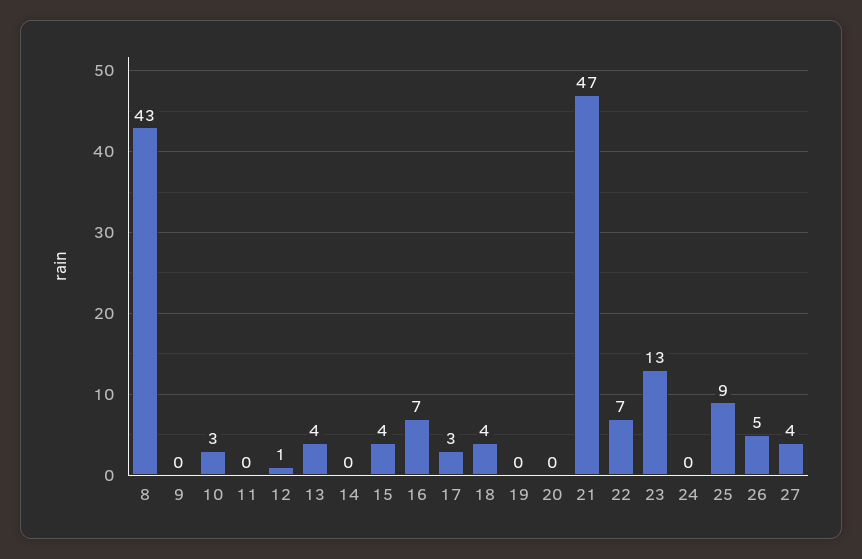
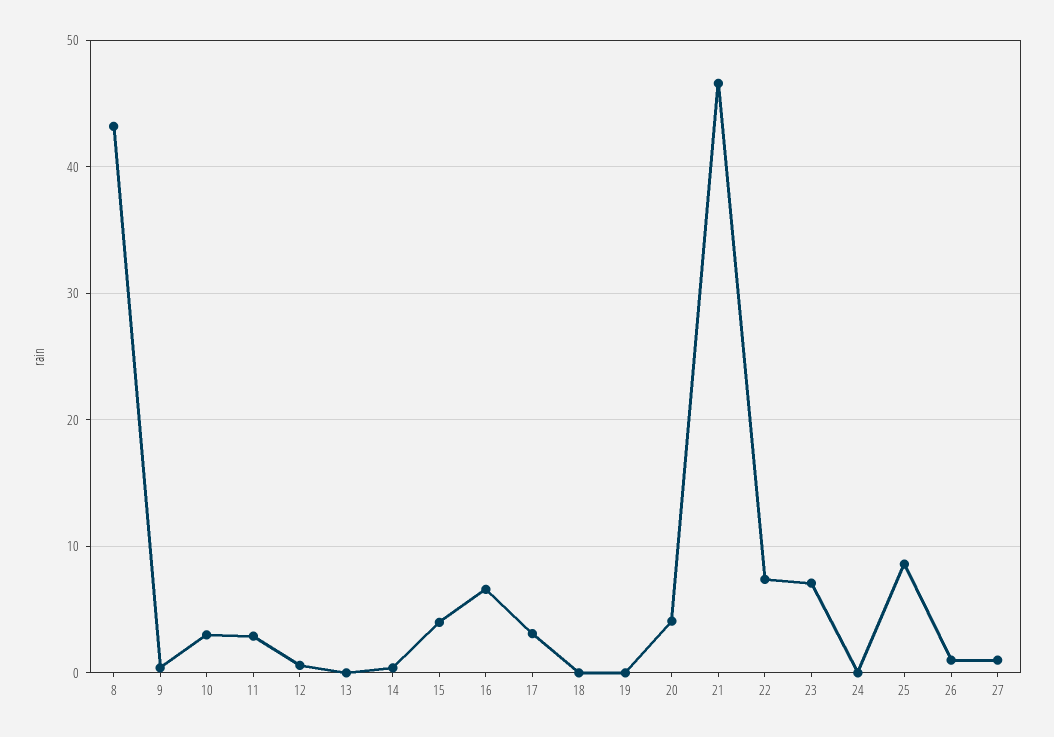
  {
    "8": 43,
    "9": 0,
    "10": 3,
-   "11": 0,
+   "11": 3,
    "12": 1,
-   "13": 4,
+   "13": 0,
    "14": 0,
    "15": 4,
    "16": 7,
    "17": 3,
-   "18": 4,
+   "18": 0,
    "19": 0,
-   "20": 0,
+   "20": 4,
    "21": 47,
    "22": 7,
-   "23": 13,
+   "23": 7,
    "24": 0,
    "25": 9,
-   "26": 5,
+   "26": 1,
-   "27": 4
+   "27": 1
  }

